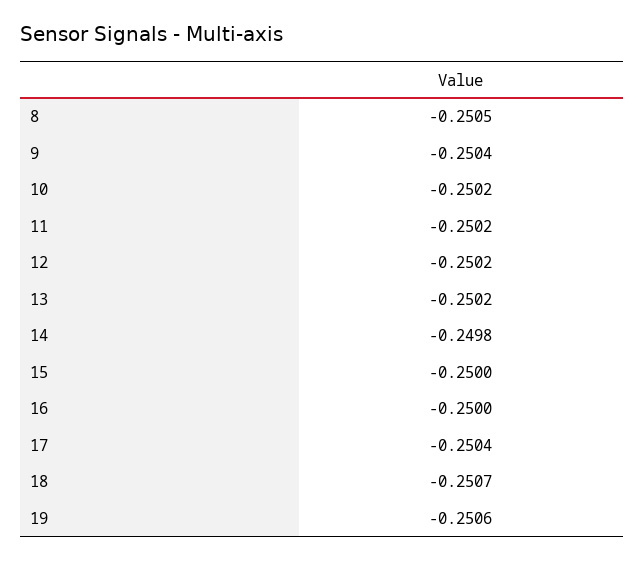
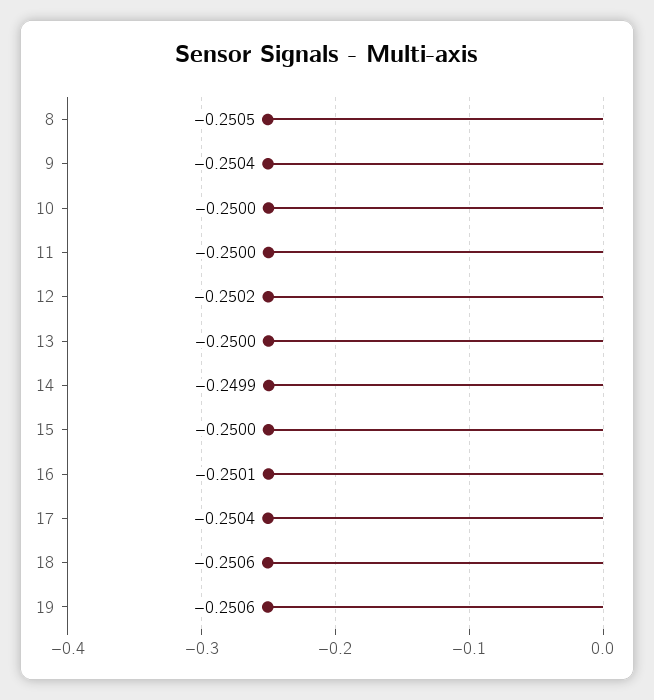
  {
    "8": -0.2505,
    "9": -0.2504,
-   "10": -0.2502,
+   "10": -0.25,
-   "11": -0.2502,
+   "11": -0.25,
    "12": -0.2502,
-   "13": -0.2502,
+   "13": -0.25,
-   "14": -0.2498,
+   "14": -0.2499,
    "15": -0.25,
-   "16": -0.25,
+   "16": -0.2501,
    "17": -0.2504,
-   "18": -0.2507,
+   "18": -0.2506,
    "19": -0.2506
  }

